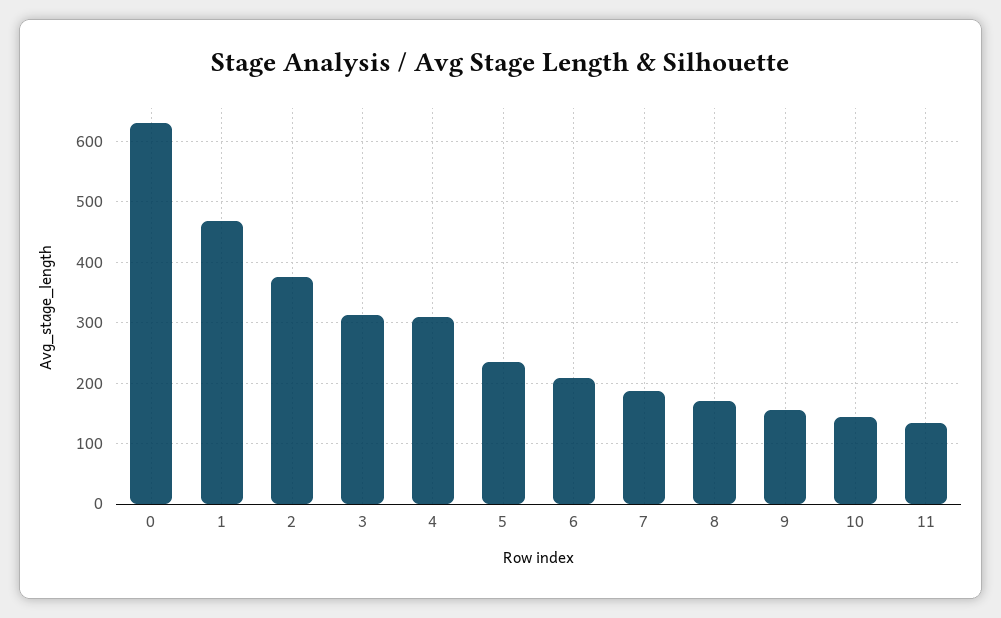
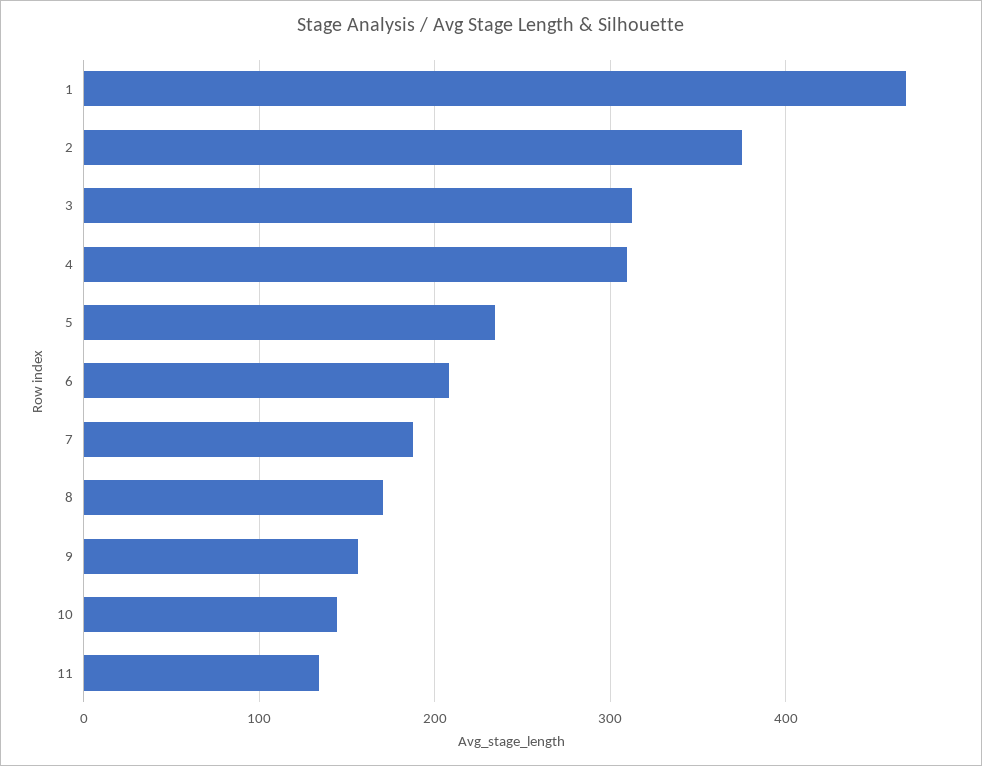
  {
-   "0": 630,
    "1": 470,
    "2": 380,
    "3": 310,
    "4": 310,
    "5": 230,
    "6": 210,
    "7": 190,
    "8": 170,
    "9": 160,
    "10": 140,
    "11": 130
  }

